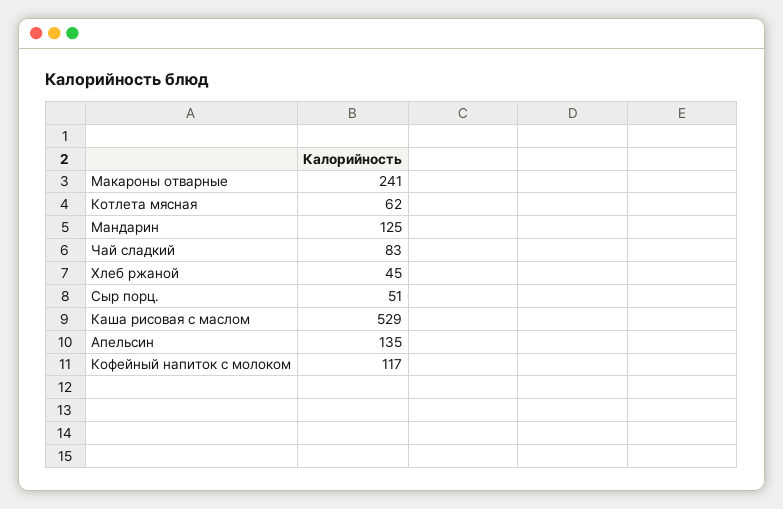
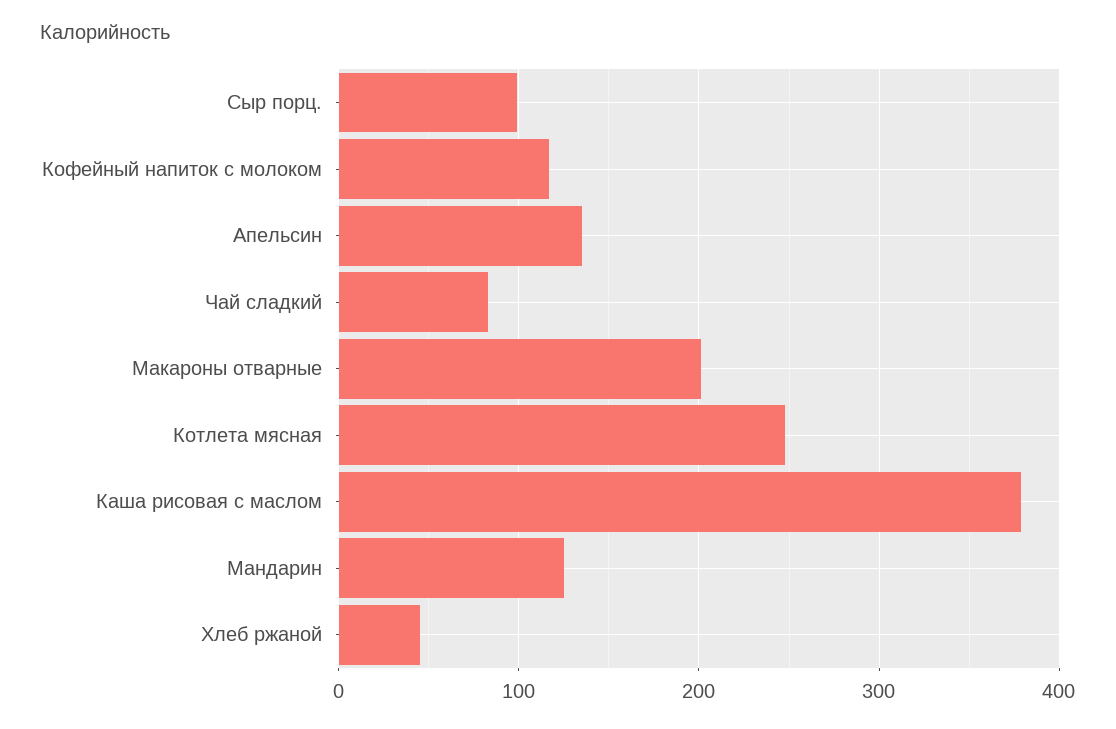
  {
-   "Макароны отварные": 241,
+   "Макароны отварные": 200,
-   "Котлета мясная": 62,
+   "Котлета мясная": 250,
    "Мандарин": 125,
    "Чай сладкий": 83,
    "Хлеб ржаной": 45,
-   "Сыр порц.": 51,
+   "Сыр порц.": 100,
-   "Каша рисовая с маслом": 529,
+   "Каша рисовая с маслом": 380,
    "Апельсин": 135,
    "Кофейный напиток с молоком": 117
  }

